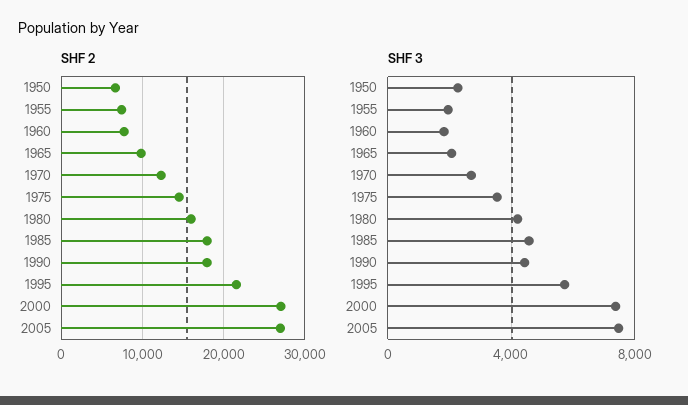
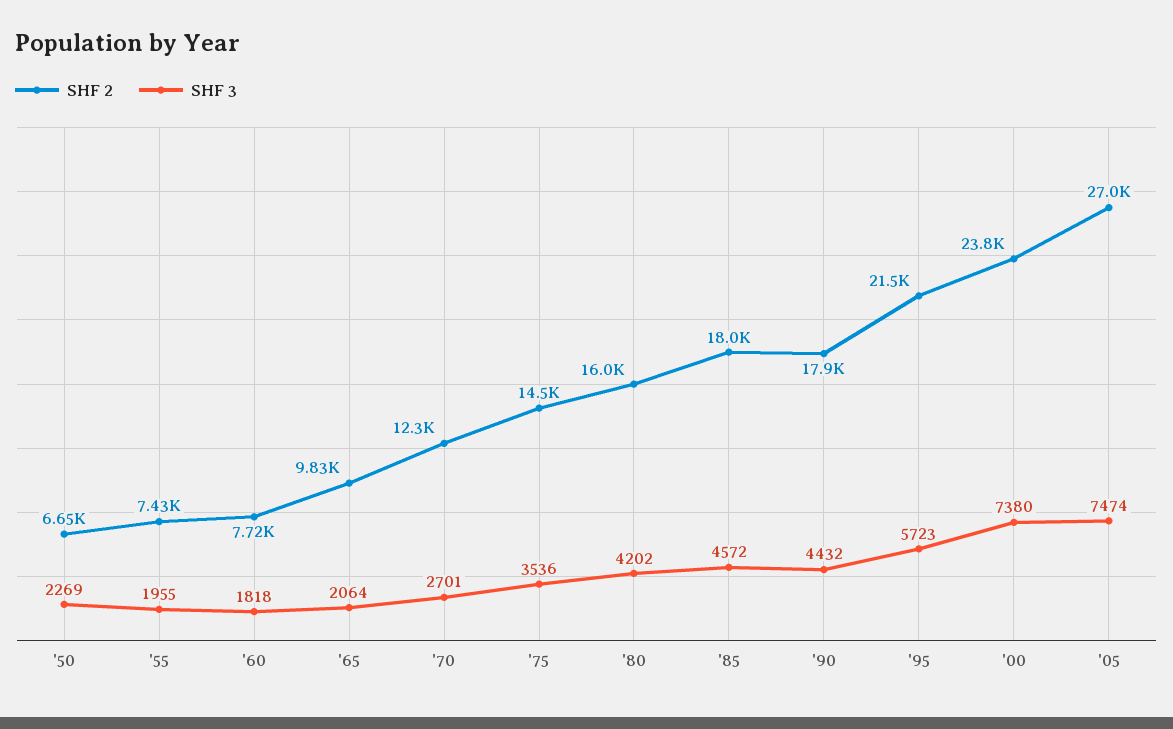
  {
    "SHF 2": {
      "1950": 6650,
      "1955": 7430,
      "1960": 7720,
      "1965": 9830,
      "1970": 12300,
      "1975": 14500,
      "1980": 16000,
      "1985": 18000,
      "1990": 17900,
      "1995": 21500,
-     "2000": 27000,
+     "2000": 23800,
      "2005": 27000
    },
    "SHF 3": {
      "1950": 2269,
      "1955": 1955,
      "1960": 1818,
      "1965": 2064,
      "1970": 2701,
      "1975": 3536,
      "1980": 4202,
      "1985": 4572,
      "1990": 4432,
      "1995": 5723,
      "2000": 7380,
      "2005": 7474
    }
  }

